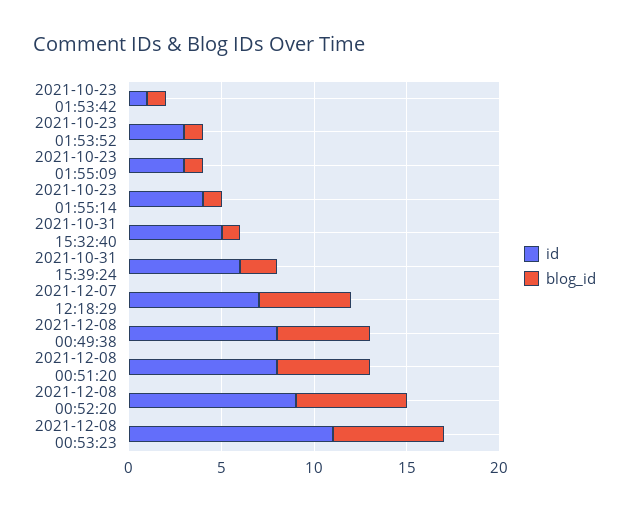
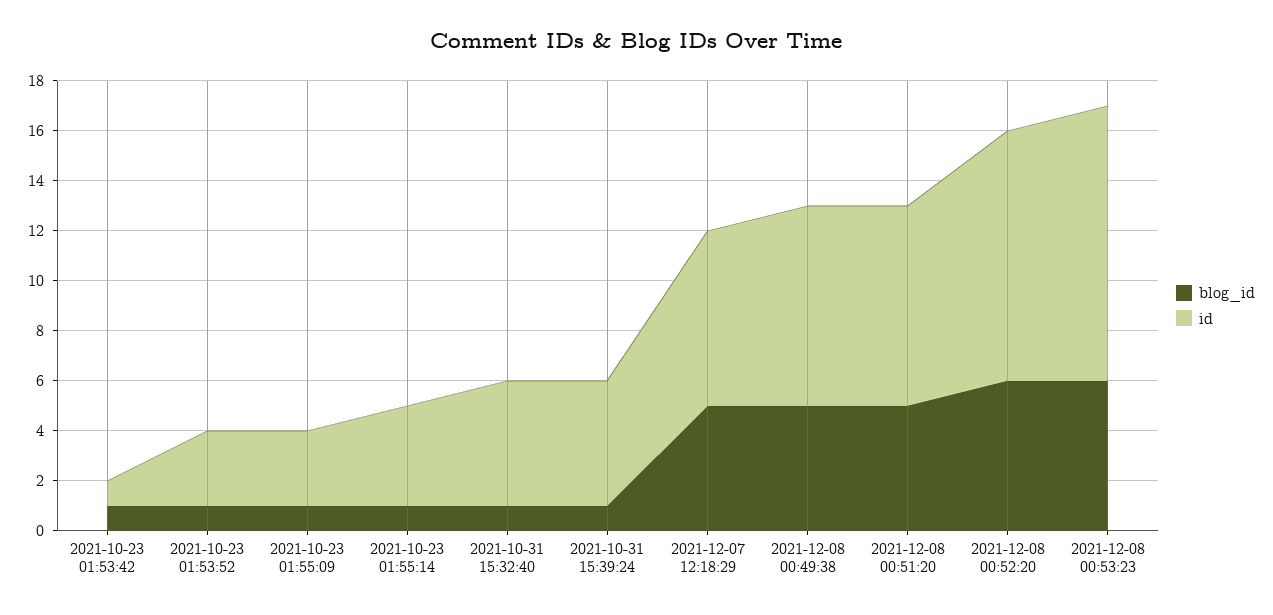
  {
    "id": {
      "2021-10-23 01:53:42": 1,
      "2021-10-23 01:53:52": 3,
      "2021-10-23 01:55:09": 3,
      "2021-10-23 01:55:14": 4,
      "2021-10-31 15:32:40": 5,
-     "2021-10-31 15:39:24": 6,
+     "2021-10-31 15:39:24": 5,
      "2021-12-07 12:18:29": 7,
      "2021-12-08 00:49:38": 8,
      "2021-12-08 00:51:20": 8,
-     "2021-12-08 00:52:20": 9,
+     "2021-12-08 00:52:20": 10,
      "2021-12-08 00:53:23": 11
    },
    "blog_id": {
      "2021-10-23 01:53:42": 1,
      "2021-10-23 01:53:52": 1,
      "2021-10-23 01:55:09": 1,
      "2021-10-23 01:55:14": 1,
      "2021-10-31 15:32:40": 1,
-     "2021-10-31 15:39:24": 2,
+     "2021-10-31 15:39:24": 1,
      "2021-12-07 12:18:29": 5,
      "2021-12-08 00:49:38": 5,
      "2021-12-08 00:51:20": 5,
      "2021-12-08 00:52:20": 6,
      "2021-12-08 00:53:23": 6
    }
  }

